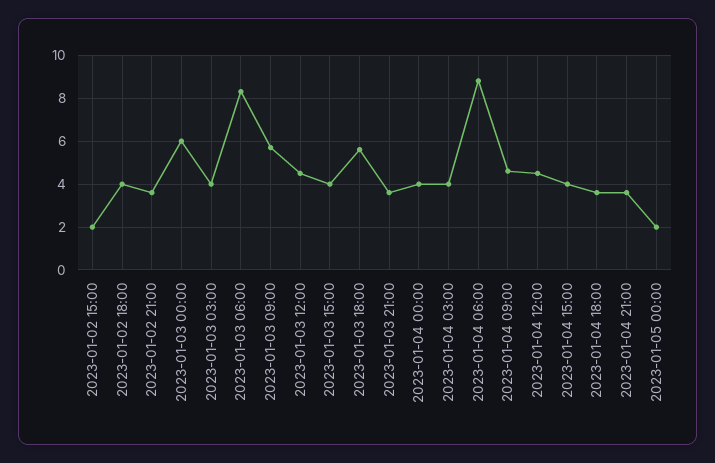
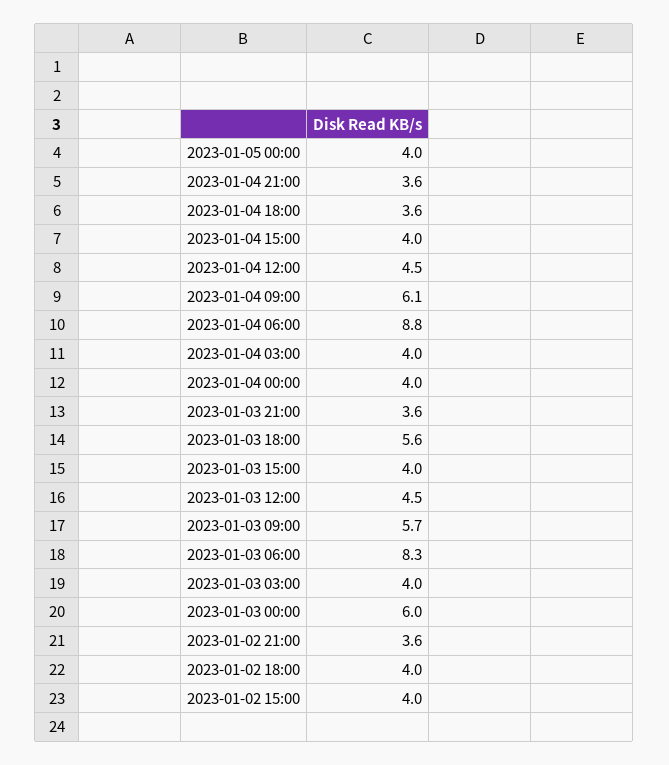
  {
-   "2023-01-02 15:00": 2,
+   "2023-01-02 15:00": 4,
    "2023-01-02 18:00": 4,
    "2023-01-02 21:00": 3.6,
    "2023-01-03 00:00": 6,
    "2023-01-03 03:00": 4,
    "2023-01-03 06:00": 8.3,
    "2023-01-03 09:00": 5.7,
    "2023-01-03 12:00": 4.5,
    "2023-01-03 15:00": 4,
    "2023-01-03 18:00": 5.6,
    "2023-01-03 21:00": 3.6,
    "2023-01-04 00:00": 4,
    "2023-01-04 03:00": 4,
    "2023-01-04 06:00": 8.8,
-   "2023-01-04 09:00": 4.5,
+   "2023-01-04 09:00": 6.1,
    "2023-01-04 12:00": 4.5,
    "2023-01-04 15:00": 4,
    "2023-01-04 18:00": 3.6,
    "2023-01-04 21:00": 3.6,
-   "2023-01-05 00:00": 2
+   "2023-01-05 00:00": 4
  }

